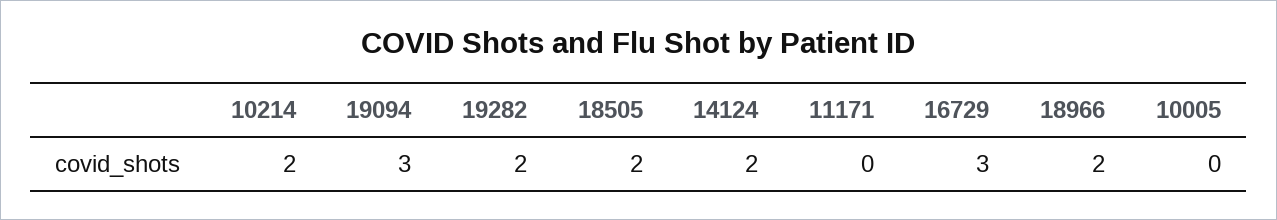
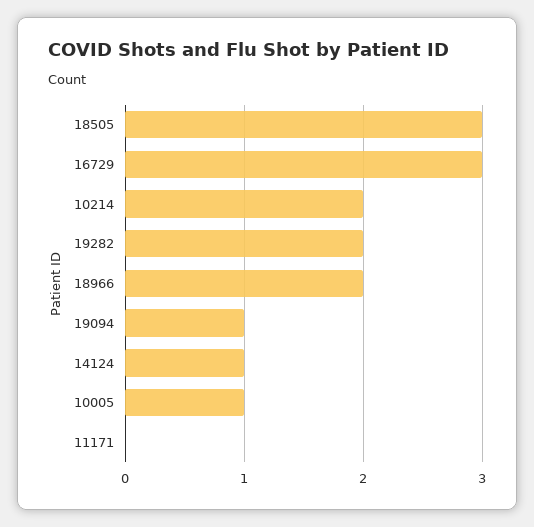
  {
    "10214": 2,
-   "19094": 3,
+   "19094": 1,
    "19282": 2,
-   "18505": 2,
+   "18505": 3,
-   "14124": 2,
+   "14124": 1,
    "11171": 0,
    "16729": 3,
    "18966": 2,
-   "10005": 0
+   "10005": 1
  }

